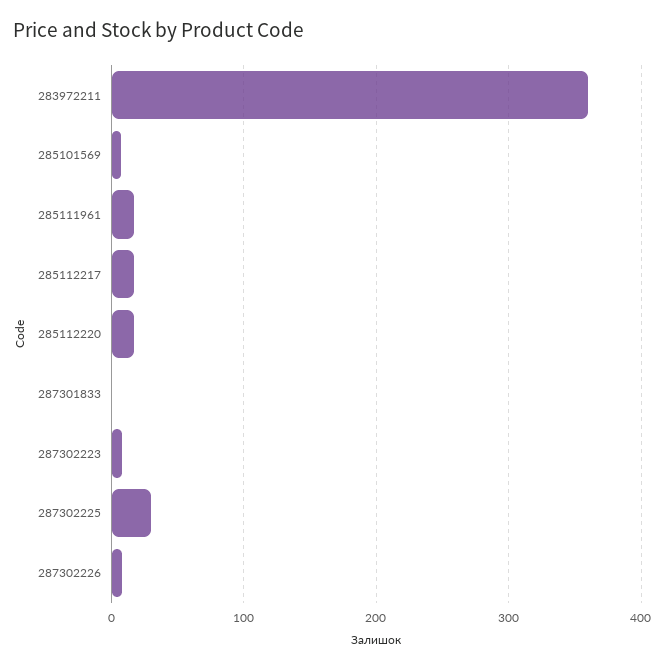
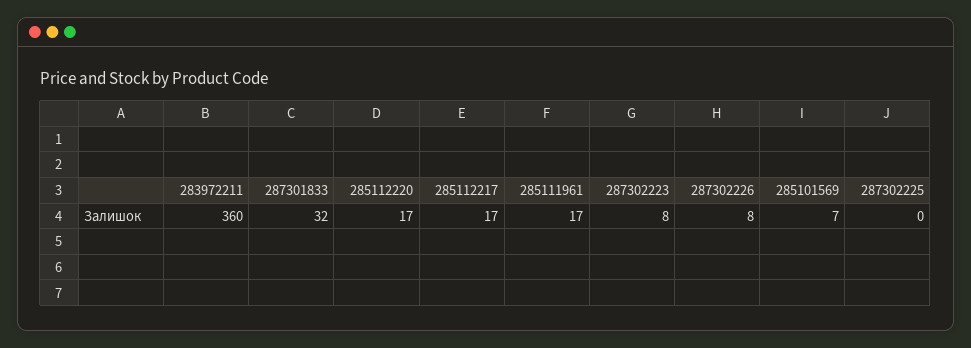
  {
    "283972211": 360,
    "285101569": 7,
    "285111961": 17,
    "285112217": 17,
    "285112220": 17,
-   "287301833": 0,
+   "287301833": 32,
    "287302223": 8,
-   "287302225": 30,
+   "287302225": 0,
    "287302226": 8
  }

